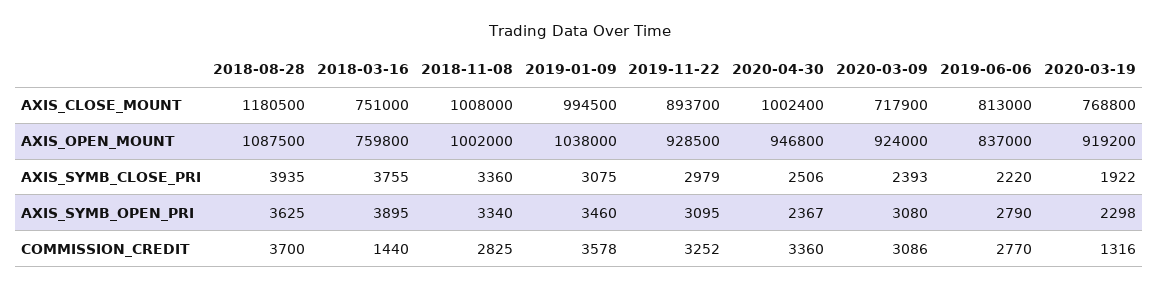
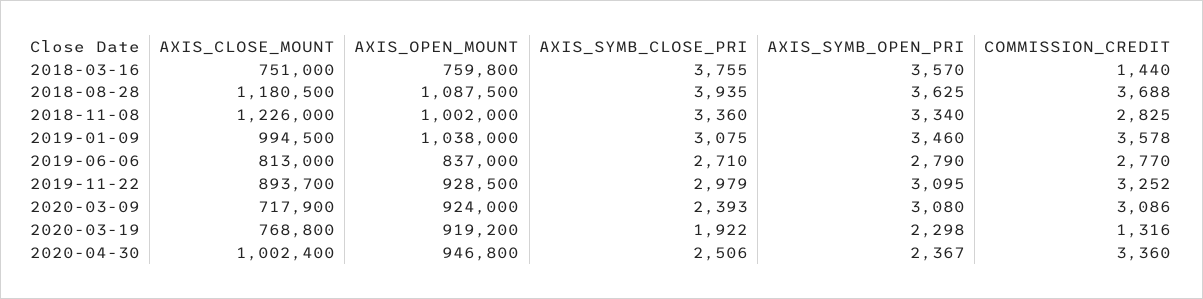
  {
    "2018-08-28": {
      "AXIS_CLOSE_MOUNT": 1180500,
      "AXIS_OPEN_MOUNT": 1087500,
      "AXIS_SYMB_CLOSE_PRI": 3935,
      "AXIS_SYMB_OPEN_PRI": 3625,
-     "COMMISSION_CREDIT": 3700
+     "COMMISSION_CREDIT": 3688
    },
    "2018-03-16": {
      "AXIS_CLOSE_MOUNT": 751000,
      "AXIS_OPEN_MOUNT": 759800,
      "AXIS_SYMB_CLOSE_PRI": 3755,
-     "AXIS_SYMB_OPEN_PRI": 3895,
+     "AXIS_SYMB_OPEN_PRI": 3570,
      "COMMISSION_CREDIT": 1440
    },
    "2018-11-08": {
-     "AXIS_CLOSE_MOUNT": 1008000,
+     "AXIS_CLOSE_MOUNT": 1226000,
      "AXIS_OPEN_MOUNT": 1002000,
      "AXIS_SYMB_CLOSE_PRI": 3360,
      "AXIS_SYMB_OPEN_PRI": 3340,
      "COMMISSION_CREDIT": 2825
    },
    "2019-01-09": {
      "AXIS_CLOSE_MOUNT": 994500,
      "AXIS_OPEN_MOUNT": 1038000,
      "AXIS_SYMB_CLOSE_PRI": 3075,
      "AXIS_SYMB_OPEN_PRI": 3460,
      "COMMISSION_CREDIT": 3578
    },
    "2019-11-22": {
      "AXIS_CLOSE_MOUNT": 893700,
      "AXIS_OPEN_MOUNT": 928500,
      "AXIS_SYMB_CLOSE_PRI": 2979,
      "AXIS_SYMB_OPEN_PRI": 3095,
      "COMMISSION_CREDIT": 3252
    },
    "2020-04-30": {
      "AXIS_CLOSE_MOUNT": 1002400,
      "AXIS_OPEN_MOUNT": 946800,
      "AXIS_SYMB_CLOSE_PRI": 2506,
      "AXIS_SYMB_OPEN_PRI": 2367,
      "COMMISSION_CREDIT": 3360
    },
    "2020-03-09": {
      "AXIS_CLOSE_MOUNT": 717900,
      "AXIS_OPEN_MOUNT": 924000,
      "AXIS_SYMB_CLOSE_PRI": 2393,
      "AXIS_SYMB_OPEN_PRI": 3080,
      "COMMISSION_CREDIT": 3086
    },
    "2019-06-06": {
      "AXIS_CLOSE_MOUNT": 813000,
      "AXIS_OPEN_MOUNT": 837000,
-     "AXIS_SYMB_CLOSE_PRI": 2220,
+     "AXIS_SYMB_CLOSE_PRI": 2710,
      "AXIS_SYMB_OPEN_PRI": 2790,
      "COMMISSION_CREDIT": 2770
    },
    "2020-03-19": {
      "AXIS_CLOSE_MOUNT": 768800,
      "AXIS_OPEN_MOUNT": 919200,
      "AXIS_SYMB_CLOSE_PRI": 1922,
      "AXIS_SYMB_OPEN_PRI": 2298,
      "COMMISSION_CREDIT": 1316
    }
  }

